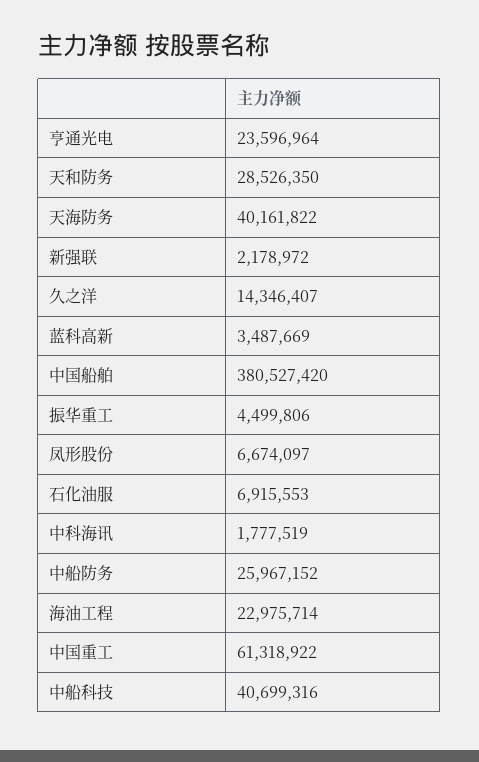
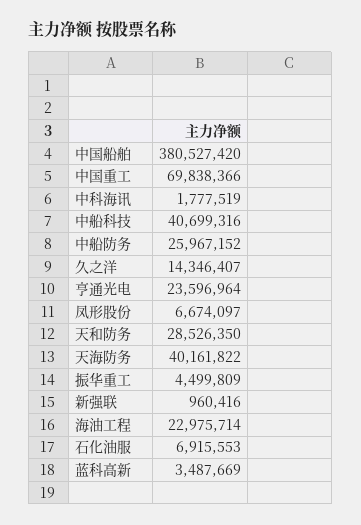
  {
    "亨通光电": 23596964,
    "天和防务": 28526350,
    "天海防务": 40161822,
-   "新强联": 2178972,
+   "新强联": 960416,
    "久之洋": 14346407,
    "蓝科高新": 3487669,
    "中国船舶": 380527420,
-   "振华重工": 4499806,
+   "振华重工": 4499809,
    "凤形股份": 6674097,
    "石化油服": 6915553,
    "中科海讯": 1777519,
    "中船防务": 25967152,
    "海油工程": 22975714,
-   "中国重工": 61318922,
+   "中国重工": 69838366,
    "中船科技": 40699316
  }

